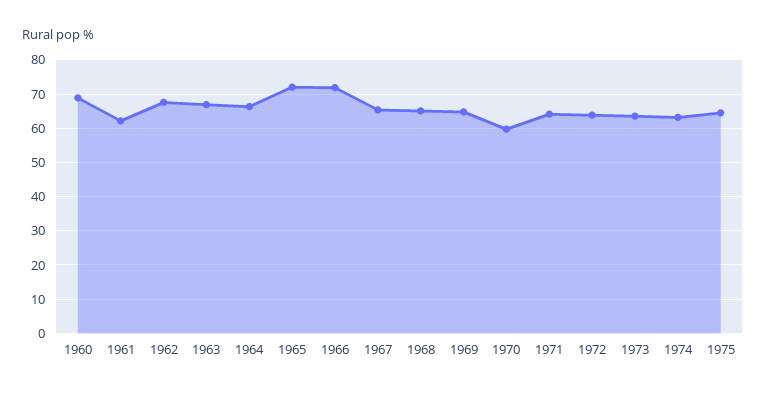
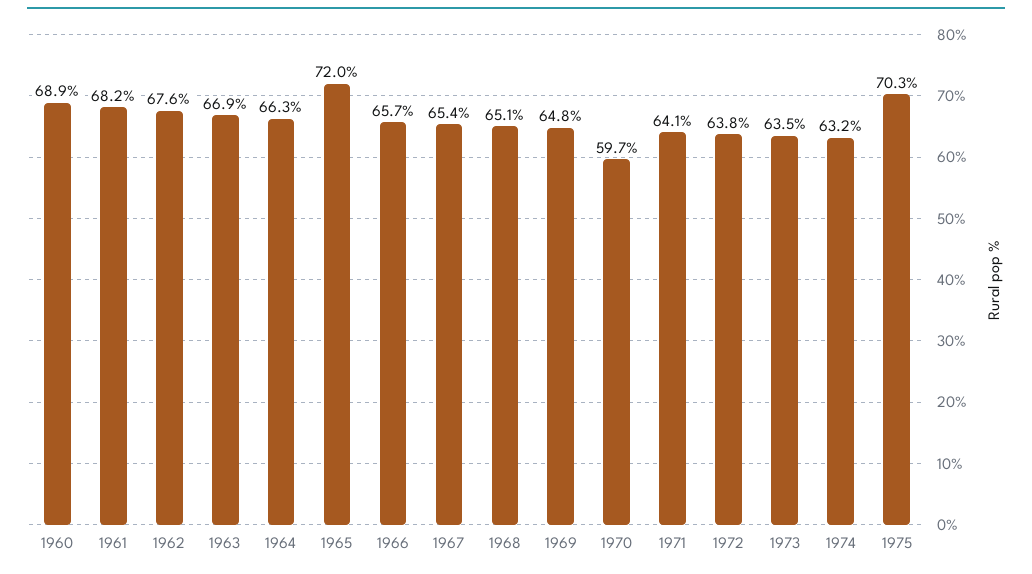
  {
    "1960": 68.9,
-   "1961": 62,
+   "1961": 68.2,
    "1962": 67.6,
    "1963": 66.9,
    "1964": 66.3,
    "1965": 72,
-   "1966": 72,
+   "1966": 65.7,
    "1967": 65.4,
    "1968": 65.1,
    "1969": 64.8,
    "1970": 59.7,
    "1971": 64.1,
    "1972": 63.8,
    "1973": 63.5,
    "1974": 63.2,
-   "1975": 64
+   "1975": 70.3
  }

